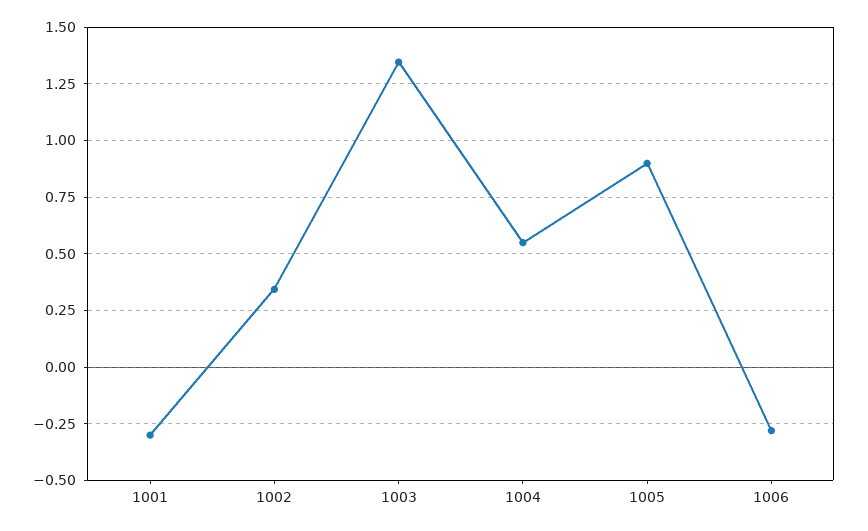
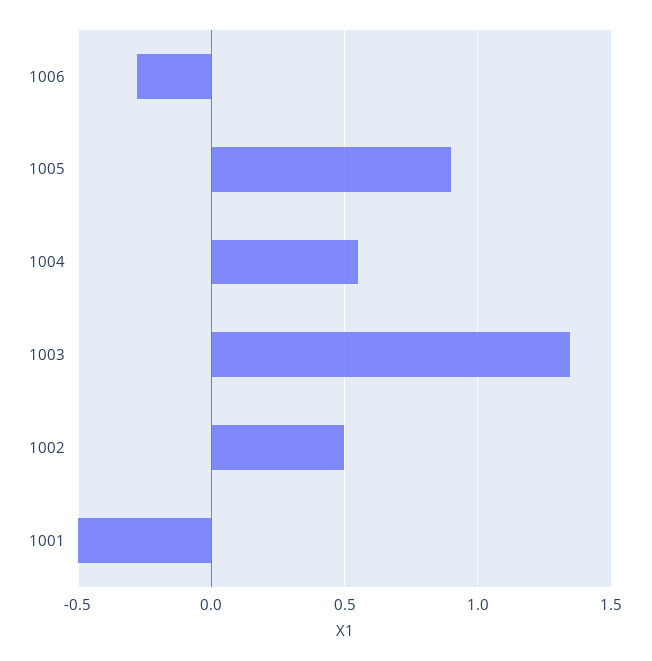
  {
-   "1001": -0.3,
+   "1001": -0.5,
-   "1002": 0.35,
+   "1002": 0.5,
    "1003": 1.35,
    "1004": 0.55,
    "1005": 0.9,
    "1006": -0.3
  }

